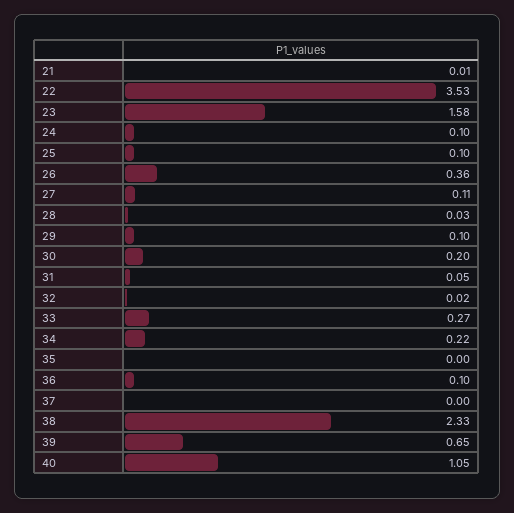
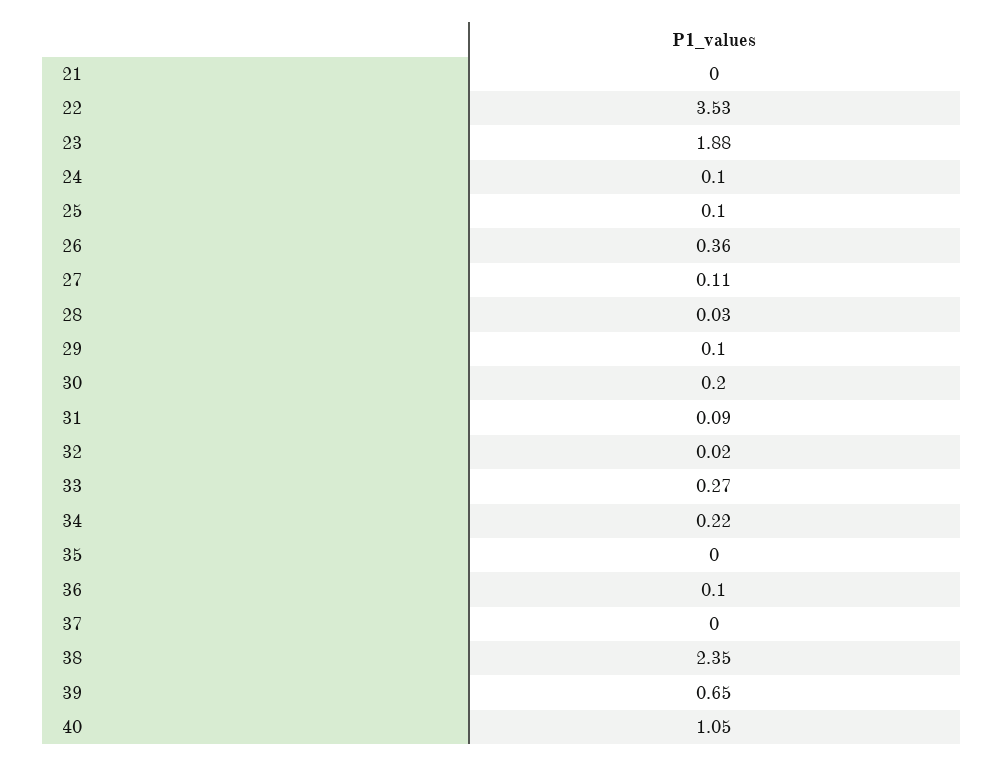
  {
-   "21": 0.01,
+   "21": 0,
    "22": 3.53,
-   "23": 1.58,
+   "23": 1.88,
    "24": 0.1,
    "25": 0.1,
    "26": 0.36,
    "27": 0.11,
    "28": 0.03,
    "29": 0.1,
    "30": 0.2,
-   "31": 0.05,
+   "31": 0.09,
    "32": 0.02,
    "33": 0.27,
    "34": 0.22,
    "35": 0,
    "36": 0.1,
    "37": 0,
-   "38": 2.33,
+   "38": 2.35,
    "39": 0.65,
    "40": 1.05
  }

